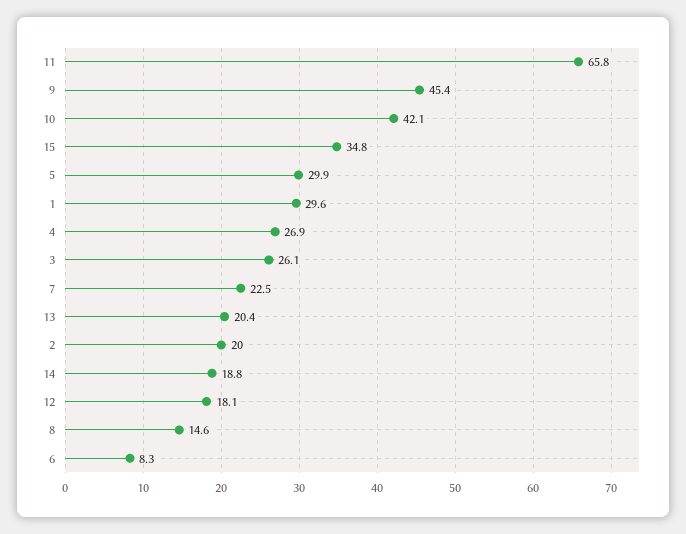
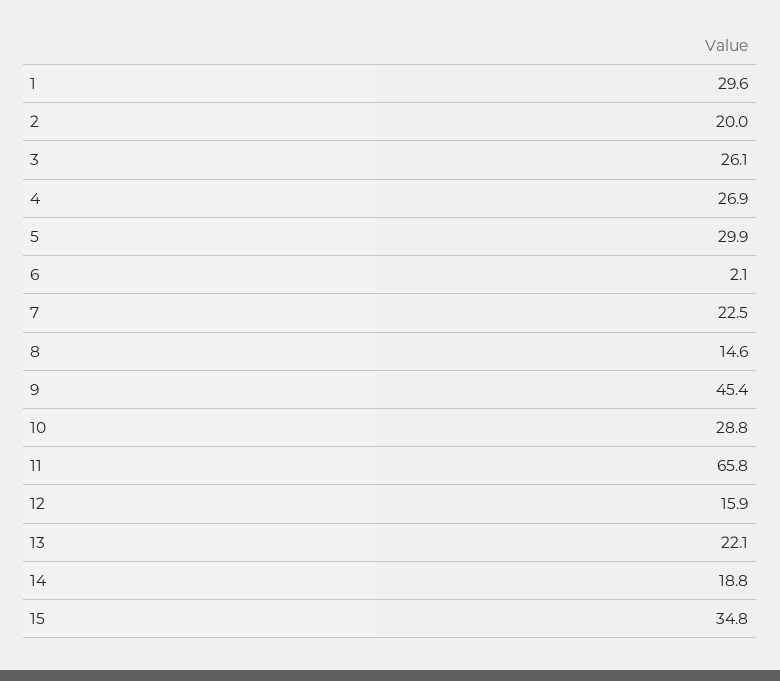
  {
    "11": 65.8,
    "9": 45.4,
-   "10": 42.1,
+   "10": 28.8,
    "15": 34.8,
    "5": 29.9,
    "1": 29.6,
    "4": 26.9,
    "3": 26.1,
    "7": 22.5,
-   "13": 20.4,
+   "13": 22.1,
    "2": 20,
    "14": 18.8,
-   "12": 18.1,
+   "12": 15.9,
    "8": 14.6,
-   "6": 8.3
+   "6": 2.1
  }

